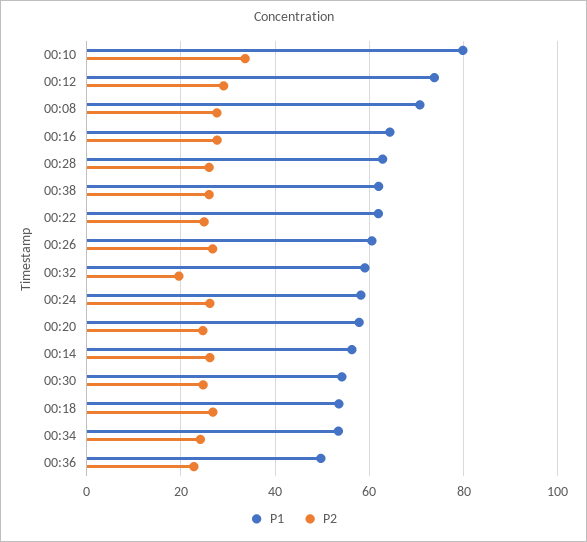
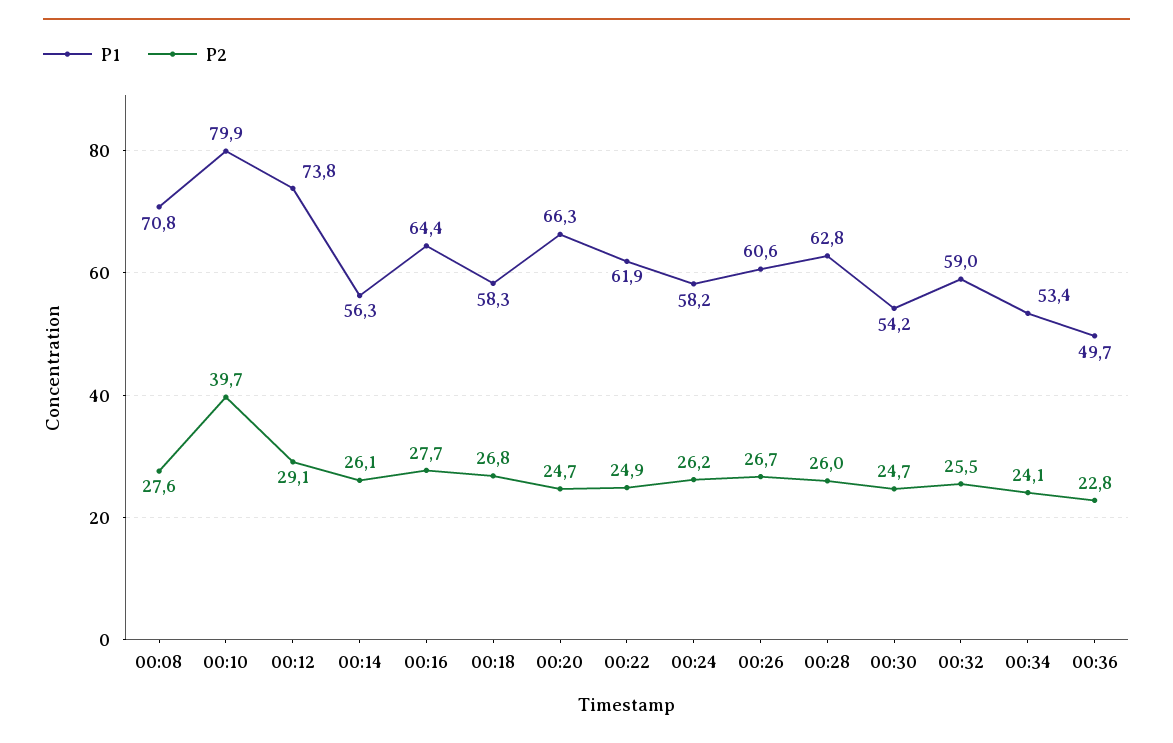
  {
    "P1": {
      "00:10": 79.9,
      "00:12": 73.8,
      "00:08": 70.8,
      "00:16": 64.4,
      "00:28": 62.8,
-     "00:38": 62,
      "00:22": 61.9,
      "00:26": 60.6,
      "00:32": 59,
      "00:24": 58.2,
-     "00:20": 58,
+     "00:20": 66.3,
      "00:14": 56.3,
      "00:30": 54.2,
-     "00:18": 54,
+     "00:18": 58.3,
      "00:34": 53.4,
      "00:36": 49.7
    },
    "P2": {
-     "00:10": 34,
+     "00:10": 39.7,
      "00:12": 29.1,
      "00:08": 27.6,
      "00:16": 27.7,
      "00:28": 26,
-     "00:38": 26,
      "00:22": 24.9,
      "00:26": 26.7,
-     "00:32": 20,
+     "00:32": 25.5,
      "00:24": 26.2,
      "00:20": 24.7,
      "00:14": 26.1,
      "00:30": 24.7,
      "00:18": 26.8,
      "00:34": 24.1,
      "00:36": 22.8
    }
  }

